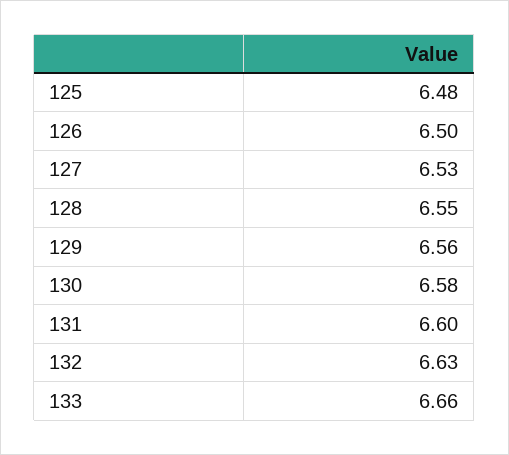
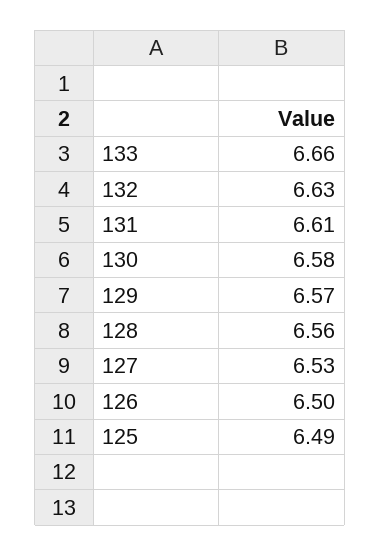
  {
-   "125": 6.48,
+   "125": 6.49,
    "126": 6.5,
    "127": 6.53,
-   "128": 6.55,
+   "128": 6.56,
-   "129": 6.56,
+   "129": 6.57,
    "130": 6.58,
-   "131": 6.6,
+   "131": 6.61,
    "132": 6.63,
    "133": 6.66
  }

